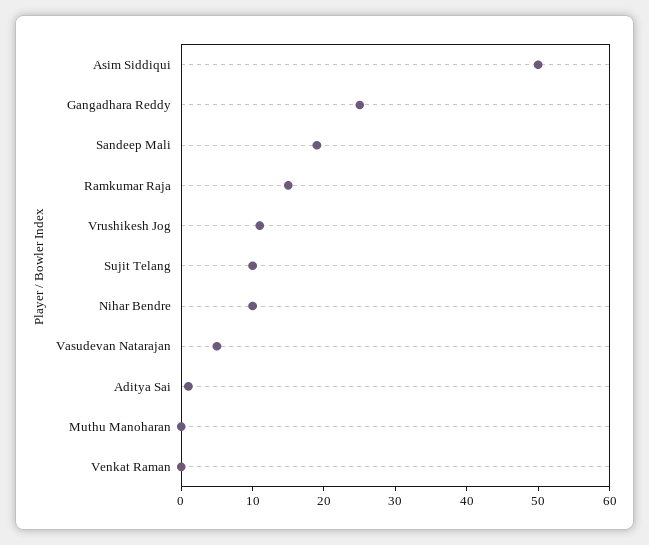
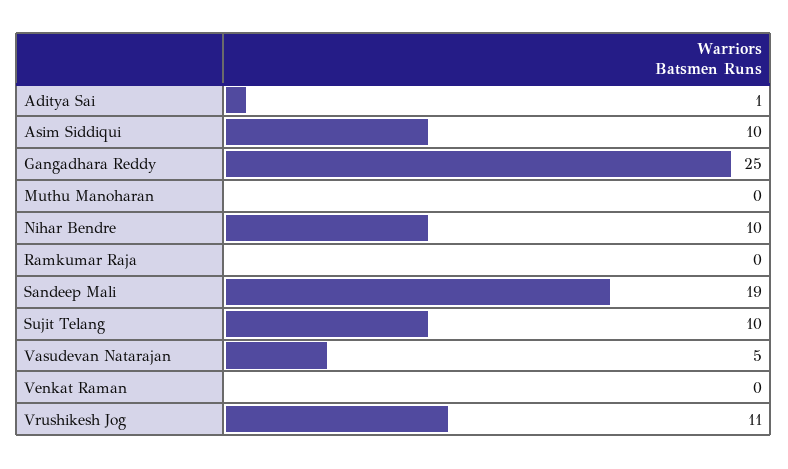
  {
-   "Asim Siddiqui": 50,
+   "Asim Siddiqui": 10,
    "Gangadhara Reddy": 25,
    "Sandeep Mali": 19,
-   "Ramkumar Raja": 15,
+   "Ramkumar Raja": 0,
    "Vrushikesh Jog": 11,
    "Sujit Telang": 10,
    "Nihar Bendre": 10,
    "Vasudevan Natarajan": 5,
    "Aditya Sai": 1,
    "Muthu Manoharan": 0,
    "Venkat Raman": 0
  }

